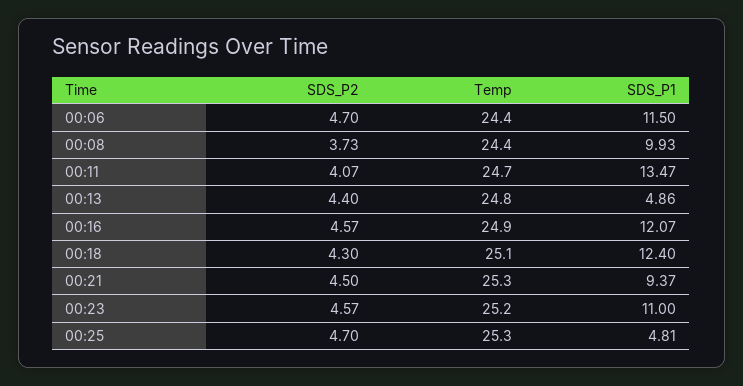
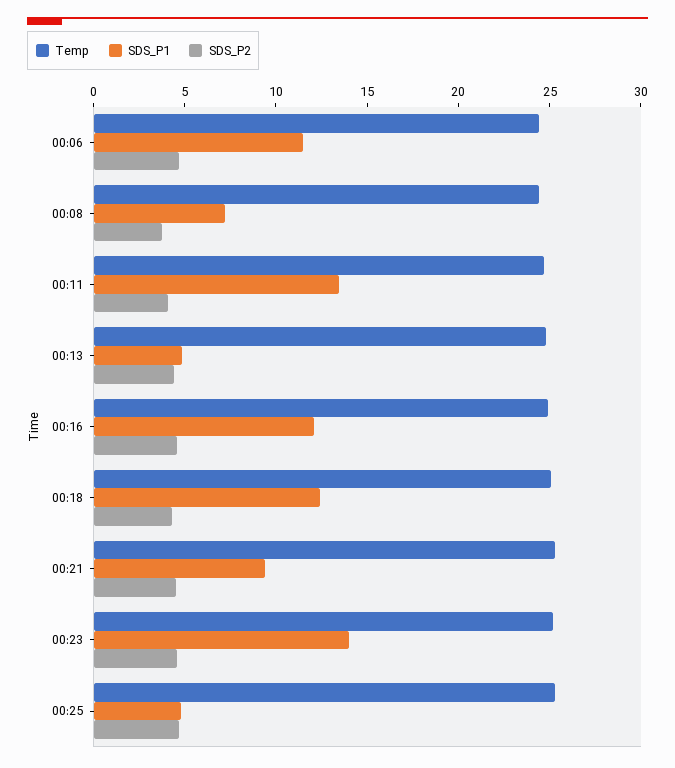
  {
    "SDS_P2": {
      "00:06": 4.7,
      "00:08": 3.73,
      "00:11": 4.07,
      "00:13": 4.4,
      "00:16": 4.57,
      "00:18": 4.3,
      "00:21": 4.5,
      "00:23": 4.57,
      "00:25": 4.7
    },
    "Temp": {
      "00:06": 24.4,
      "00:08": 24.4,
      "00:11": 24.7,
      "00:13": 24.8,
      "00:16": 24.9,
      "00:18": 25.1,
      "00:21": 25.3,
      "00:23": 25.2,
      "00:25": 25.3
    },
    "SDS_P1": {
      "00:06": 11.5,
-     "00:08": 9.93,
+     "00:08": 7,
      "00:11": 13.47,
      "00:13": 4.86,
      "00:16": 12.07,
      "00:18": 12.4,
      "00:21": 9.37,
-     "00:23": 11,
+     "00:23": 14,
      "00:25": 4.81
    }
  }

